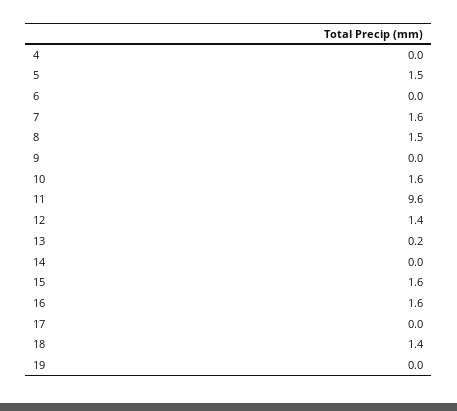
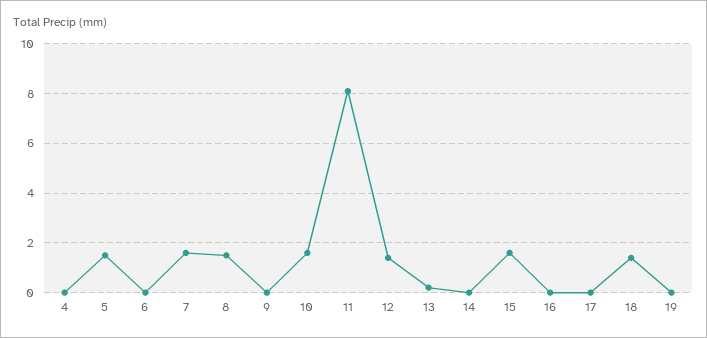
  {
    "4": 0,
    "5": 1.5,
    "6": 0,
    "7": 1.6,
    "8": 1.5,
    "9": 0,
    "10": 1.6,
-   "11": 9.6,
+   "11": 8,
    "12": 1.4,
    "13": 0.2,
    "14": 0,
    "15": 1.6,
-   "16": 1.6,
+   "16": 0,
    "17": 0,
    "18": 1.4,
    "19": 0
  }

